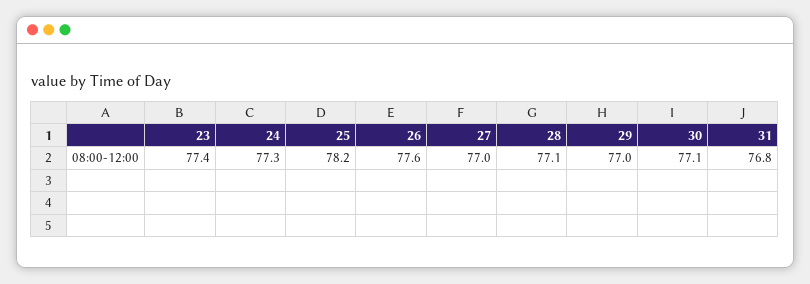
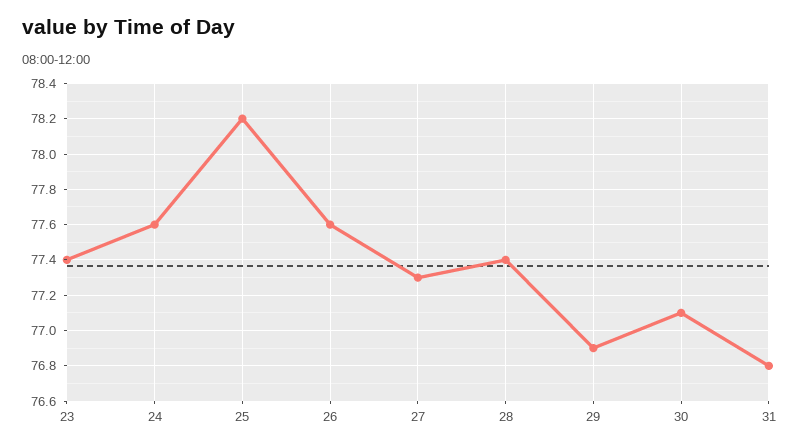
  {
    "23": 77.4,
-   "24": 77.3,
+   "24": 77.6,
    "25": 78.2,
    "26": 77.6,
-   "27": 77,
+   "27": 77.3,
-   "28": 77.1,
+   "28": 77.4,
-   "29": 77,
+   "29": 76.9,
    "30": 77.1,
    "31": 76.8
  }

